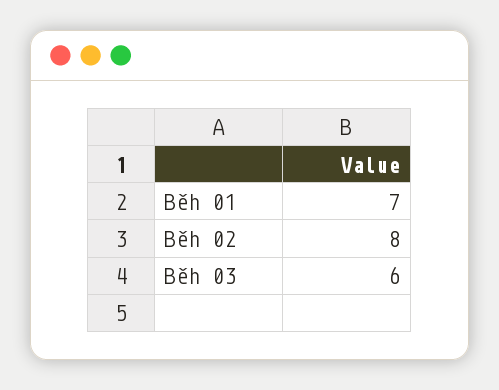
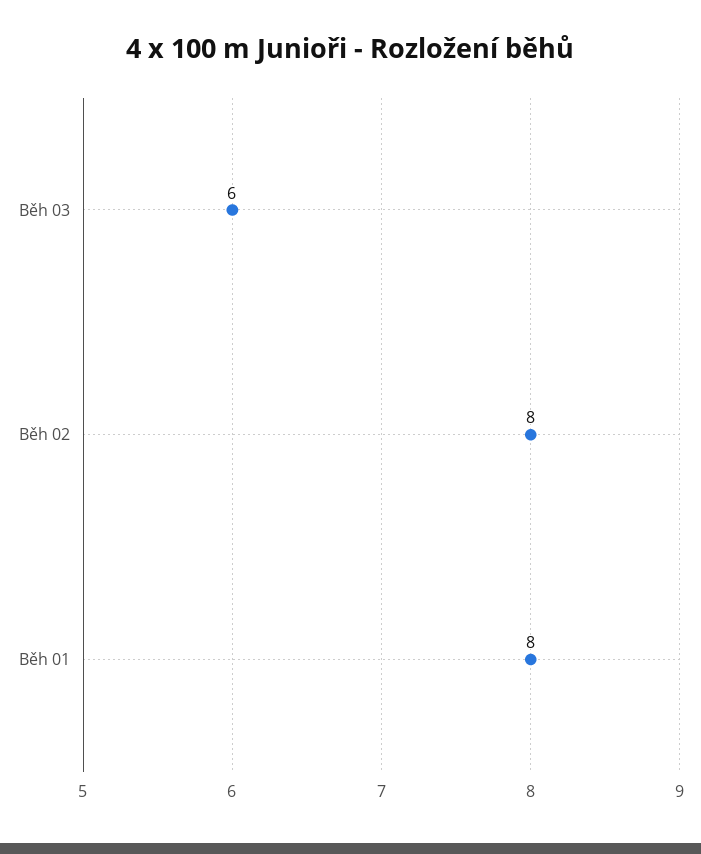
  {
-   "Běh 01": 7,
+   "Běh 01": 8,
    "Běh 02": 8,
    "Běh 03": 6
  }

